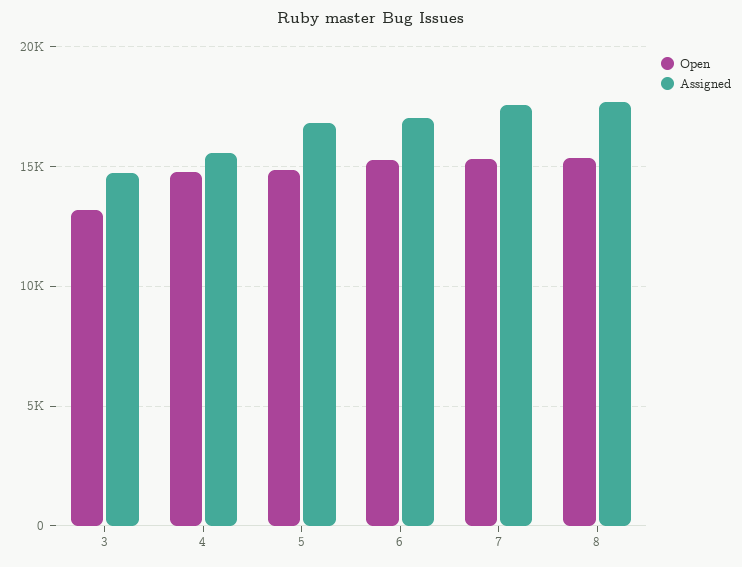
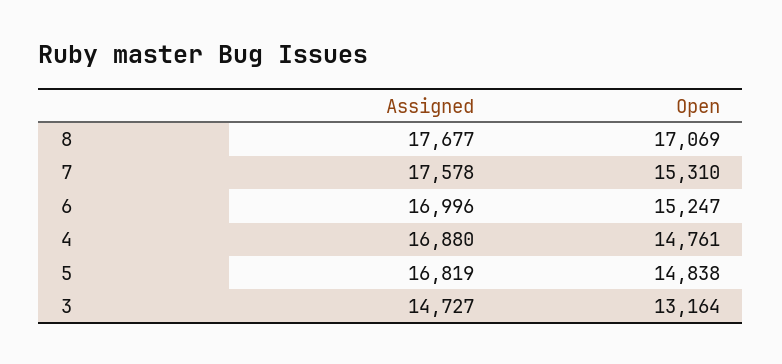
  {
    "Open": {
      "3": 13164,
      "4": 14761,
      "5": 14838,
      "6": 15247,
      "7": 15310,
-     "8": 15500
+     "8": 17069
    },
    "Assigned": {
      "3": 14727,
-     "4": 15500,
+     "4": 16880,
      "5": 16819,
      "6": 16996,
      "7": 17578,
      "8": 17677
    }
  }

